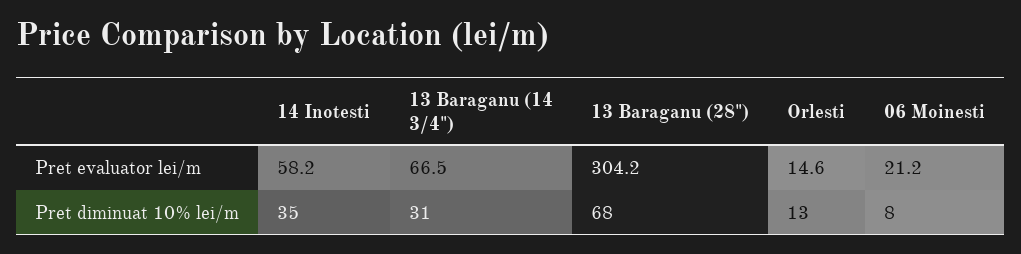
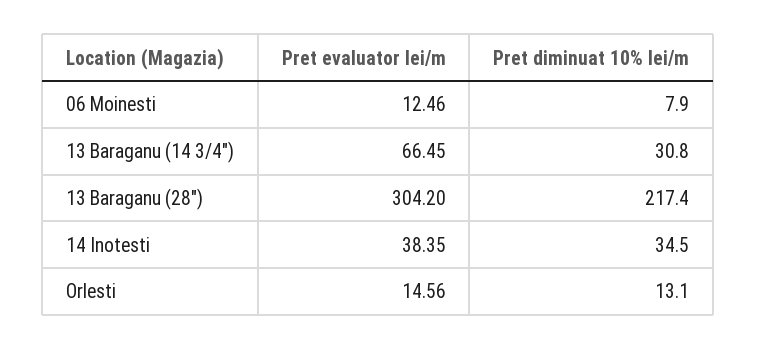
  {
    "14 Inotesti": {
-     "Pret evaluator lei/m": 58.2,
+     "Pret evaluator lei/m": 38.35,
      "Pret diminuat 10% lei/m": 34.5
    },
    "13 Baraganu (14 3/4\")": {
      "Pret evaluator lei/m": 66.45,
      "Pret diminuat 10% lei/m": 30.8
    },
    "13 Baraganu (28\")": {
      "Pret evaluator lei/m": 304.2,
-     "Pret diminuat 10% lei/m": 68
+     "Pret diminuat 10% lei/m": 217.4
    },
    "Orlesti": {
      "Pret evaluator lei/m": 14.56,
      "Pret diminuat 10% lei/m": 13.1
    },
    "06 Moinesti": {
-     "Pret evaluator lei/m": 21.2,
+     "Pret evaluator lei/m": 12.46,
      "Pret diminuat 10% lei/m": 7.9
    }
  }

